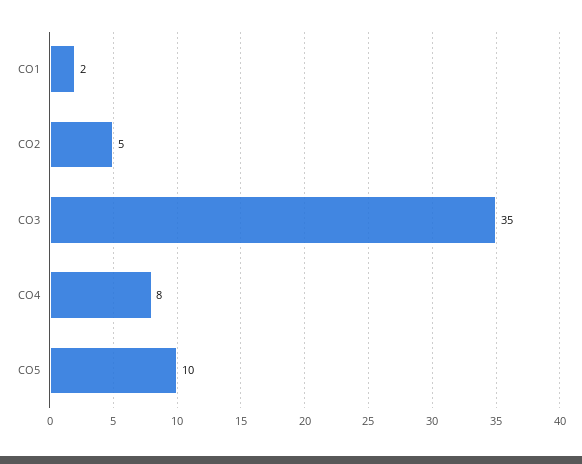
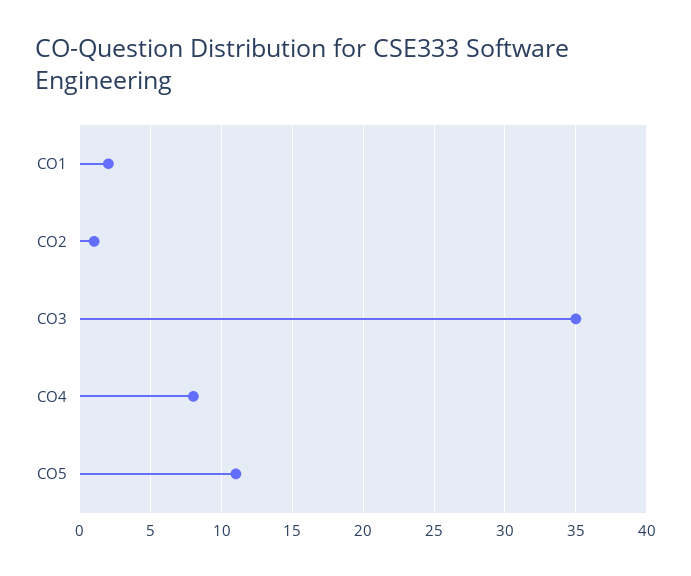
  {
    "CO1": 2,
-   "CO2": 5,
+   "CO2": 1,
    "CO3": 35,
    "CO4": 8,
-   "CO5": 10
+   "CO5": 11
  }

